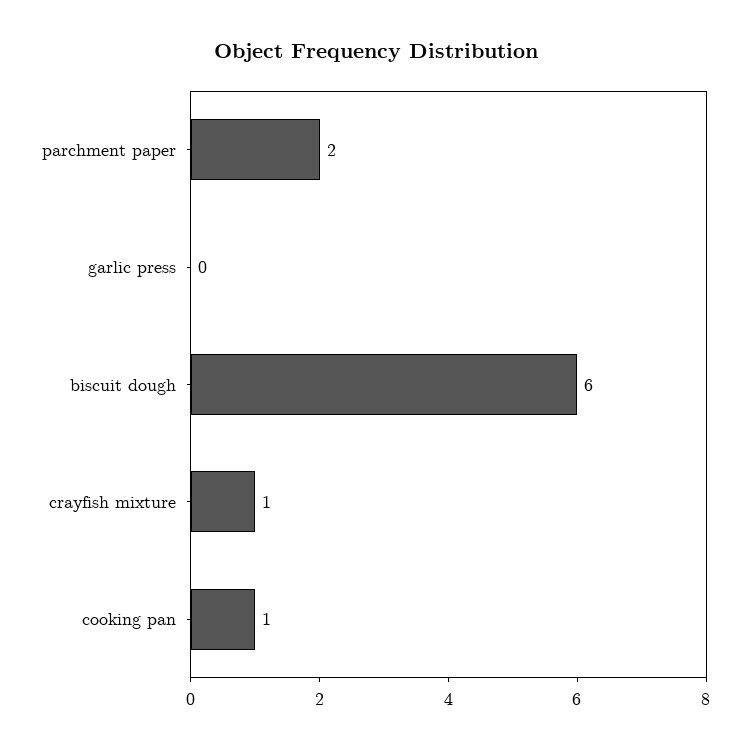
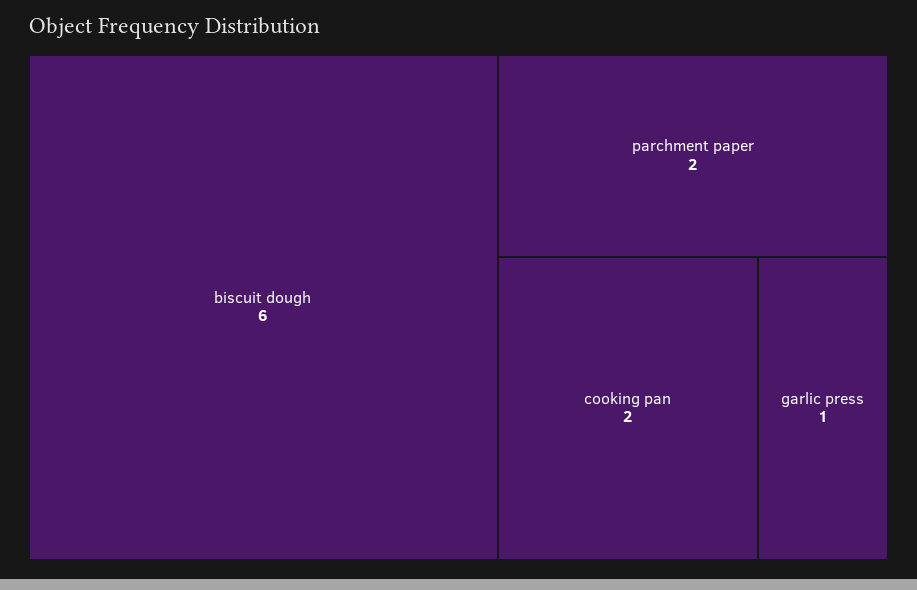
  {
    "parchment paper": 2,
-   "garlic press": 0,
+   "garlic press": 1,
    "biscuit dough": 6,
-   "crayfish mixture": 1,
-   "cooking pan": 1
+   "cooking pan": 2
  }

